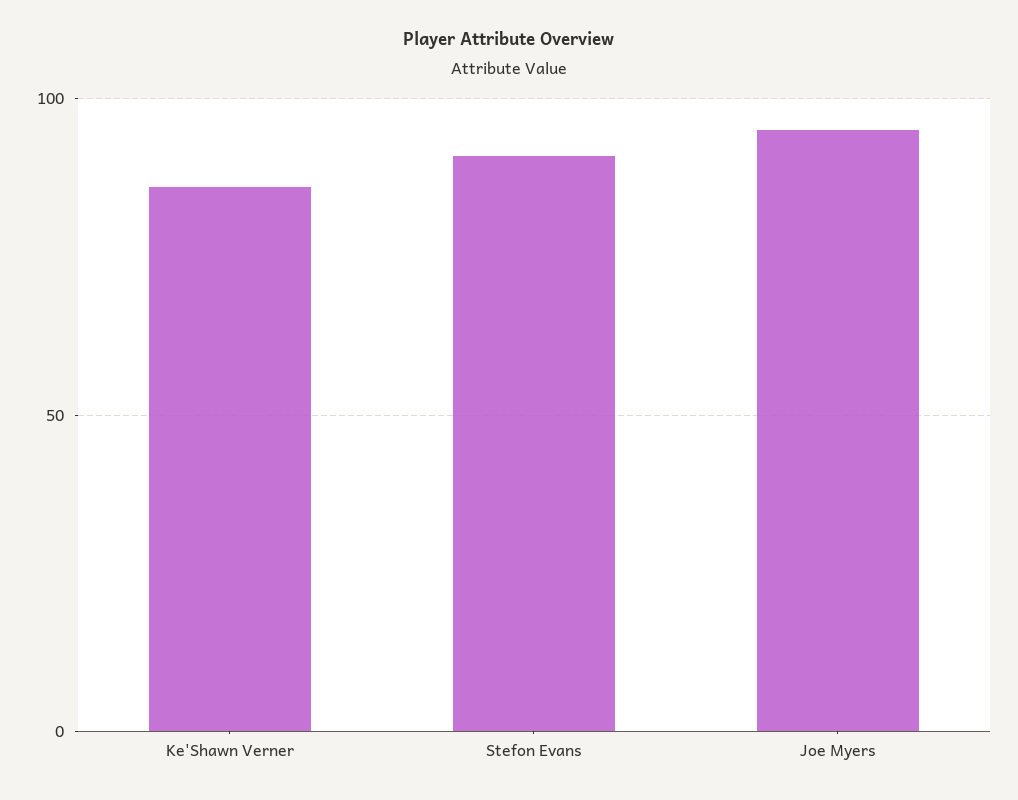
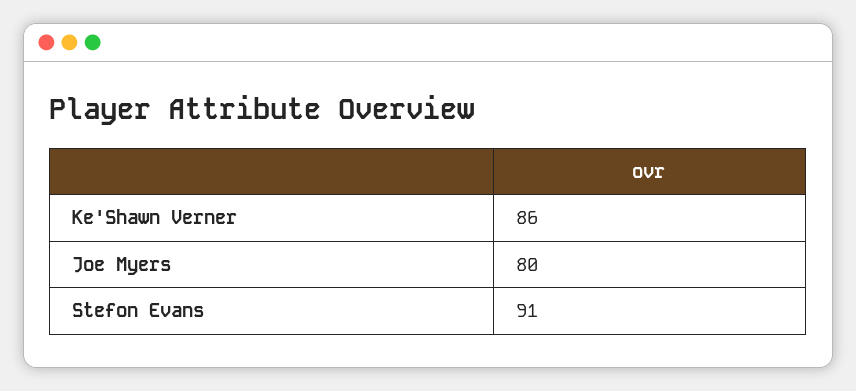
  {
    "Ke'Shawn Verner": 86,
    "Stefon Evans": 91,
-   "Joe Myers": 95
+   "Joe Myers": 80
  }

